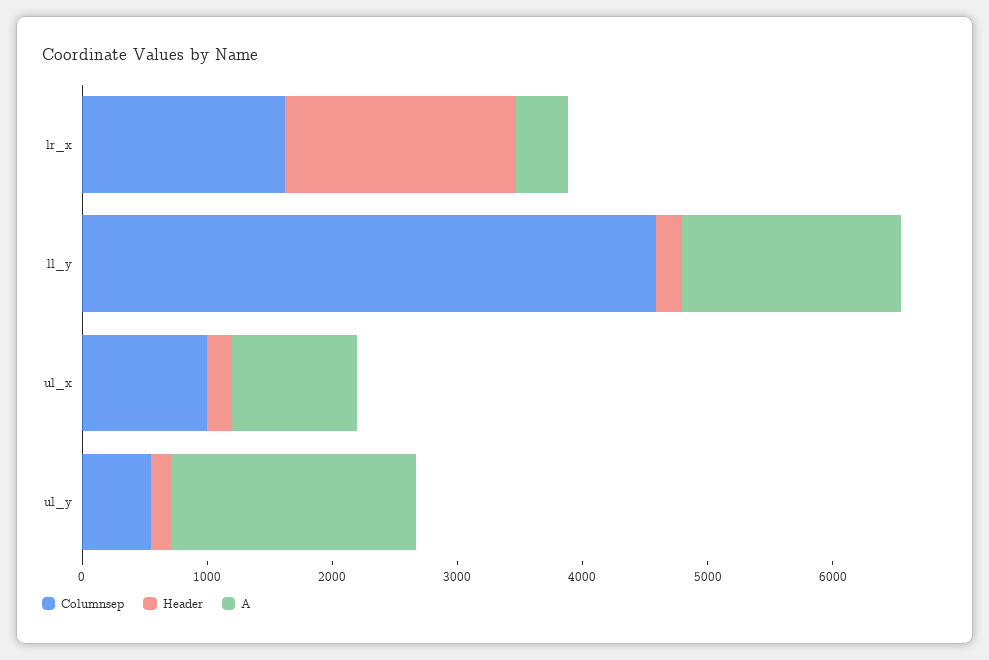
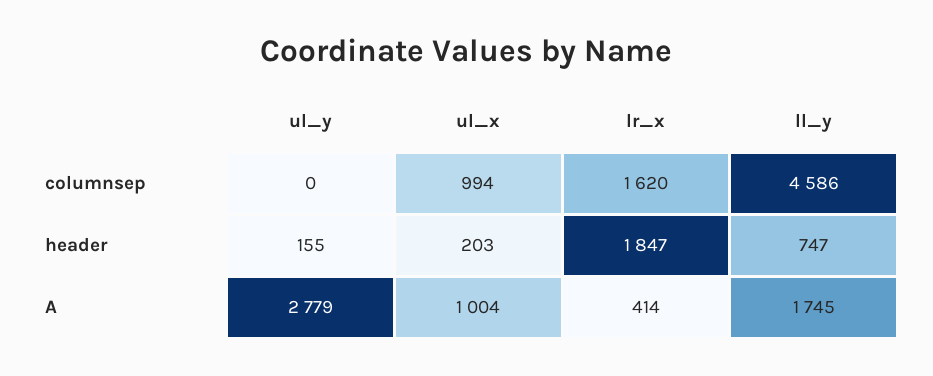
  {
    "Columnsep": {
      "lr_x": 1620,
      "ll_y": 4586,
      "ul_x": 994,
-     "ul_y": 600
+     "ul_y": 0
    },
    "Header": {
      "lr_x": 1847,
-     "ll_y": 200,
+     "ll_y": 747,
      "ul_x": 203,
      "ul_y": 155
    },
    "A": {
      "lr_x": 414,
      "ll_y": 1745,
      "ul_x": 1004,
-     "ul_y": 2000
+     "ul_y": 2779
    }
  }

